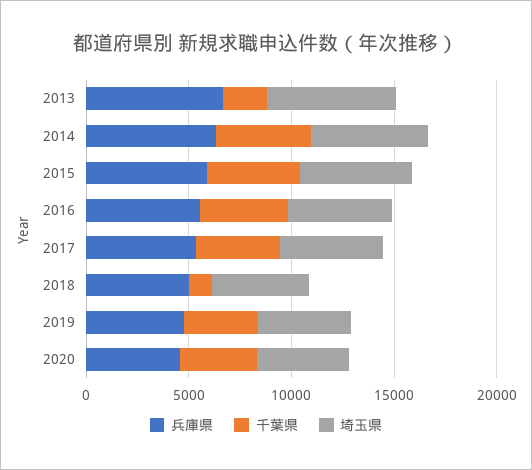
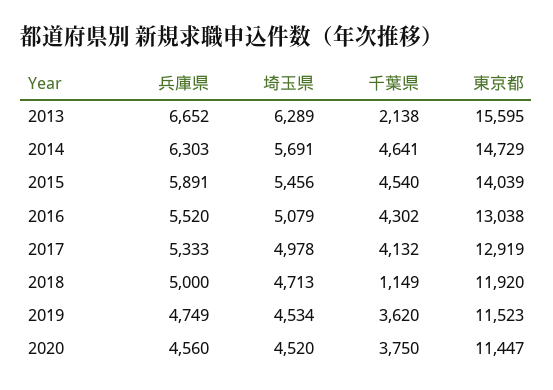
  {
    "兵庫県": {
      "2013": 6652,
      "2014": 6303,
      "2015": 5891,
      "2016": 5520,
      "2017": 5333,
      "2018": 5000,
      "2019": 4749,
      "2020": 4560
    },
    "千葉県": {
      "2013": 2138,
      "2014": 4641,
      "2015": 4540,
      "2016": 4302,
      "2017": 4132,
      "2018": 1149,
      "2019": 3620,
      "2020": 3750
    },
    "埼玉県": {
      "2013": 6289,
      "2014": 5691,
      "2015": 5456,
      "2016": 5079,
      "2017": 4978,
      "2018": 4713,
      "2019": 4534,
      "2020": 4520
-   }
+   },
+   "東京都": {
+     "2013": 15595,
+     "2014": 14729,
+     "2015": 14039,
+     "2016": 13038,
+     "2017": 12919,
+     "2018": 11920,
+     "2019": 11523,
+     "2020": 11447
+   }
  }

